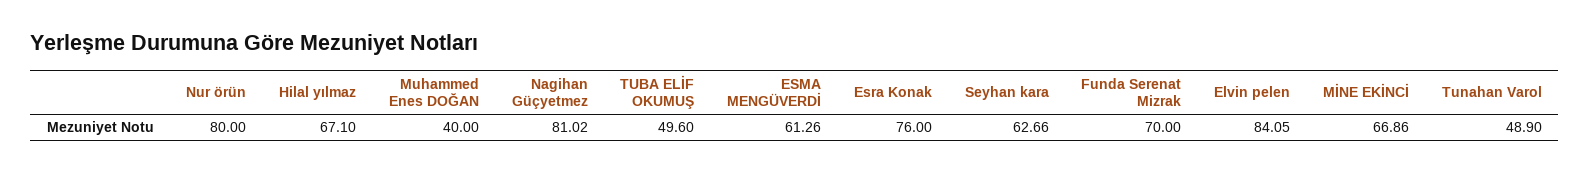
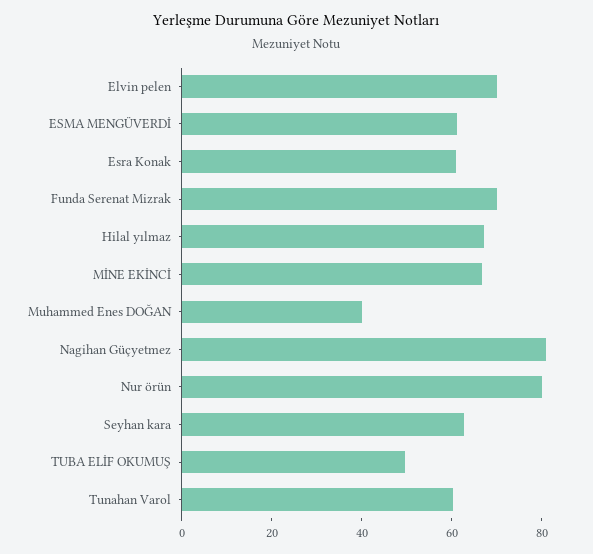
  {
    "Nur örün": 80,
    "Hilal yılmaz": 67.1,
    "Muhammed Enes DOĞAN": 40,
    "Nagihan Güçyetmez": 81.02,
    "TUBA ELİF OKUMUŞ": 49.6,
    "ESMA MENGÜVERDİ": 61.26,
-   "Esra Konak": 76,
+   "Esra Konak": 60,
    "Seyhan kara": 62.66,
    "Funda Serenat Mizrak": 70,
-   "Elvin pelen": 84.05,
+   "Elvin pelen": 70,
    "MİNE EKİNCİ": 66.86,
-   "Tunahan Varol": 48.9
+   "Tunahan Varol": 60
  }

